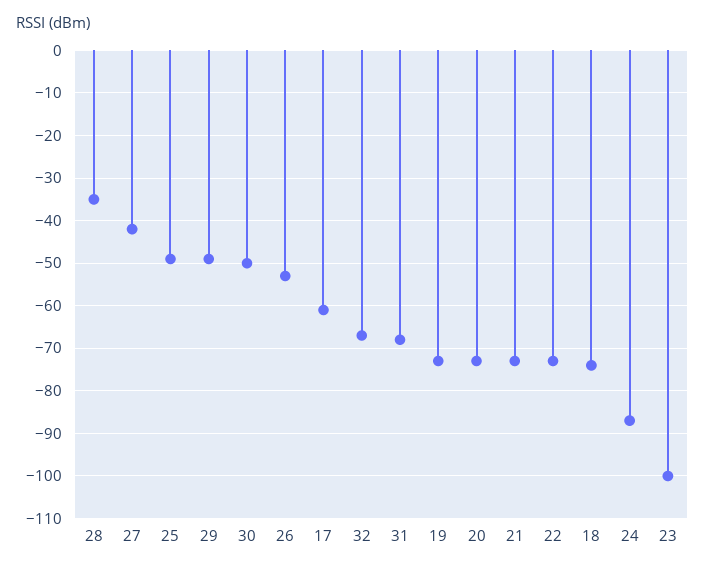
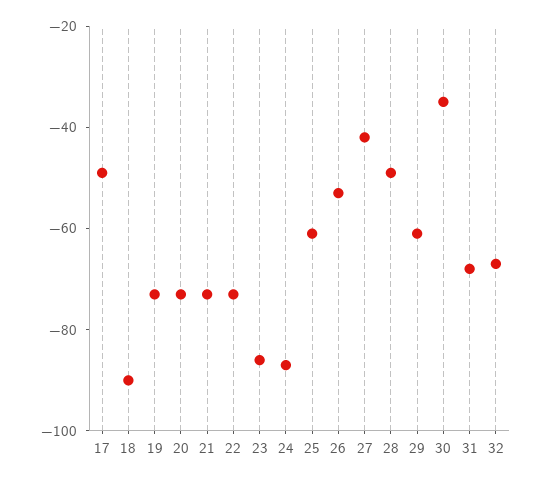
  {
-   "28": -35,
+   "28": -50,
    "27": -40,
-   "25": -50,
+   "25": -60,
-   "29": -50,
+   "29": -60,
-   "30": -50,
+   "30": -35,
    "26": -55,
-   "17": -60,
+   "17": -50,
    "32": -65,
    "31": -70,
    "19": -75,
    "20": -75,
    "21": -75,
    "22": -75,
-   "18": -75,
+   "18": -90,
    "24": -85,
-   "23": -100
+   "23": -85
  }

